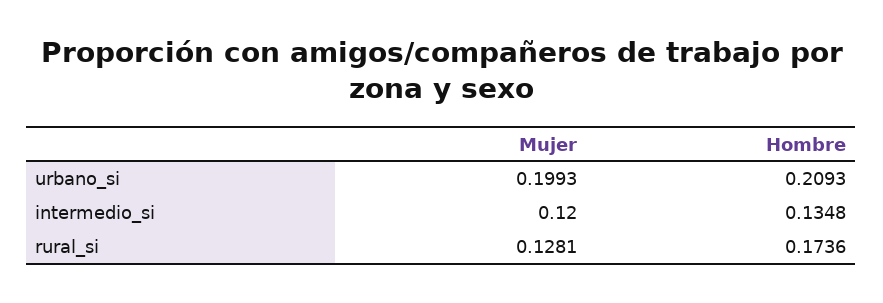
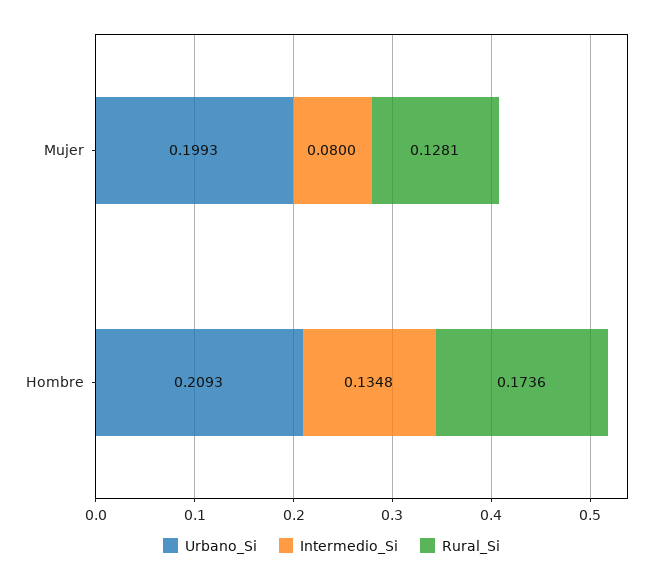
  {
    "urbano_si": {
      "Mujer": 0.1993,
      "Hombre": 0.2093
    },
    "intermedio_si": {
-     "Mujer": 0.12,
+     "Mujer": 0.08,
      "Hombre": 0.1348
    },
    "rural_si": {
      "Mujer": 0.1281,
      "Hombre": 0.1736
    }
  }

